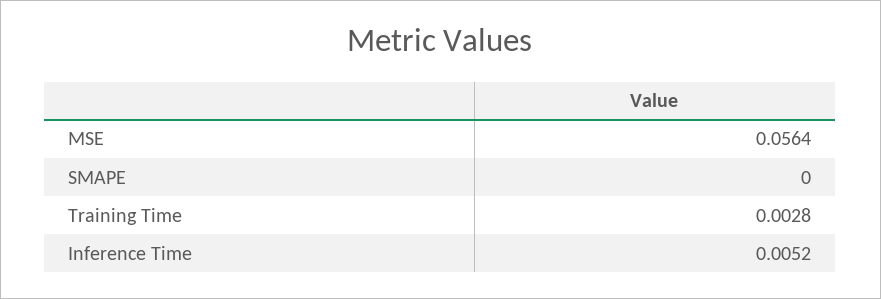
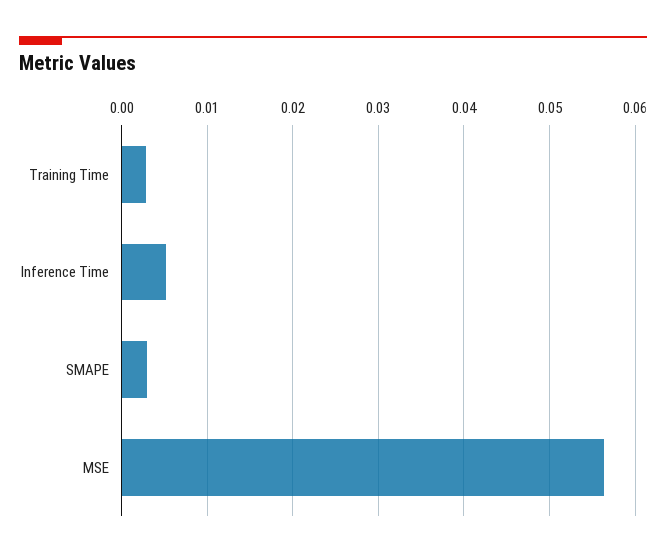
  {
    "MSE": 0.0564,
-   "SMAPE": 0,
+   "SMAPE": 0.003,
    "Training Time": 0.0028,
    "Inference Time": 0.0052
  }

